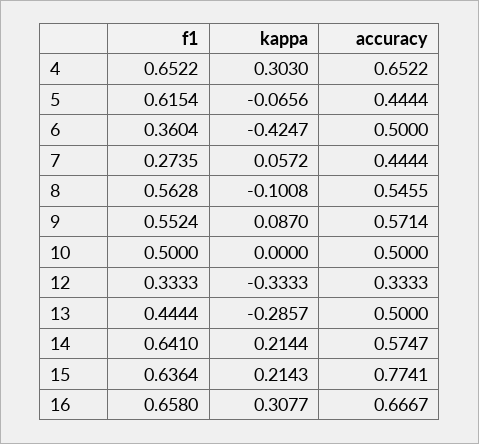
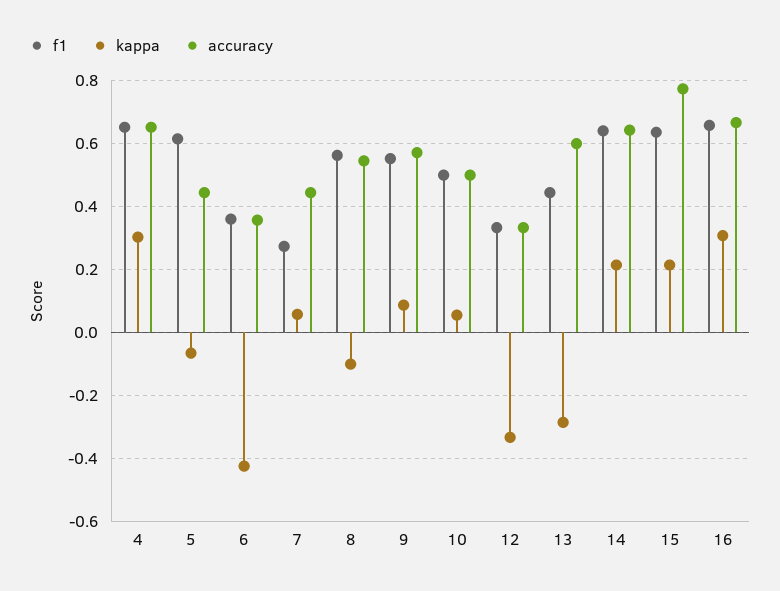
  {
    "f1": {
      "4": 0.6522,
      "5": 0.6154,
      "6": 0.3604,
      "7": 0.2735,
      "8": 0.5628,
      "9": 0.5524,
      "10": 0.5,
      "12": 0.3333,
      "13": 0.4444,
      "14": 0.641,
      "15": 0.6364,
      "16": 0.658
    },
    "kappa": {
      "4": 0.303,
      "5": -0.0656,
      "6": -0.4247,
      "7": 0.0572,
      "8": -0.1008,
      "9": 0.087,
-     "10": 0,
+     "10": 0.06,
      "12": -0.3333,
      "13": -0.2857,
      "14": 0.2144,
      "15": 0.2143,
      "16": 0.3077
    },
    "accuracy": {
      "4": 0.6522,
      "5": 0.4444,
-     "6": 0.5,
+     "6": 0.36,
      "7": 0.4444,
      "8": 0.5455,
      "9": 0.5714,
      "10": 0.5,
      "12": 0.3333,
-     "13": 0.5,
+     "13": 0.6,
-     "14": 0.5747,
+     "14": 0.64,
      "15": 0.7741,
      "16": 0.6667
    }
  }

